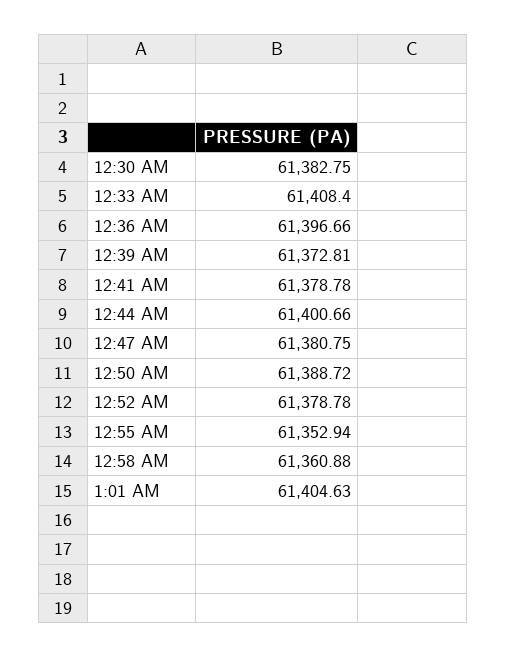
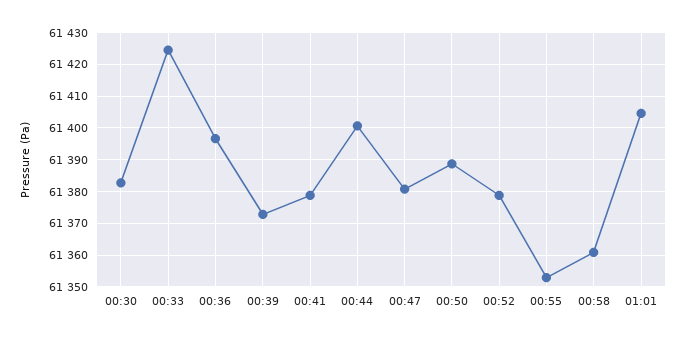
  {
    "12:30 AM": 61382.75,
-   "12:33 AM": 61408.4,
+   "12:33 AM": 61424,
    "12:36 AM": 61396.66,
    "12:39 AM": 61372.81,
    "12:41 AM": 61378.78,
    "12:44 AM": 61400.66,
    "12:47 AM": 61380.75,
    "12:50 AM": 61388.72,
    "12:52 AM": 61378.78,
    "12:55 AM": 61352.94,
    "12:58 AM": 61360.88,
    "1:01 AM": 61404.63
  }

